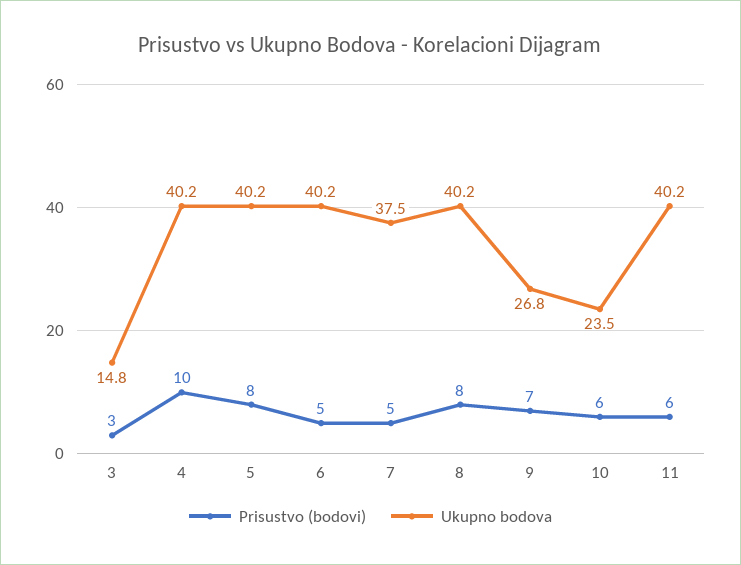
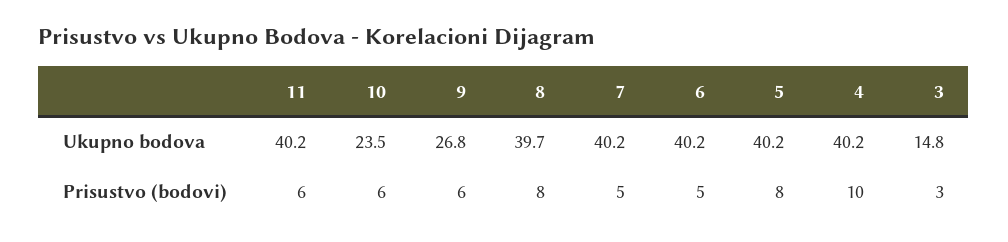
  {
    "Prisustvo (bodovi)": {
      "3": 3,
      "4": 10,
      "5": 8,
      "6": 5,
      "7": 5,
      "8": 8,
-     "9": 7,
+     "9": 6,
      "10": 6,
      "11": 6
    },
    "Ukupno bodova": {
      "3": 14.8,
      "4": 40.2,
      "5": 40.2,
      "6": 40.2,
-     "7": 37.5,
+     "7": 40.2,
-     "8": 40.2,
+     "8": 39.7,
      "9": 26.8,
      "10": 23.5,
      "11": 40.2
    }
  }

